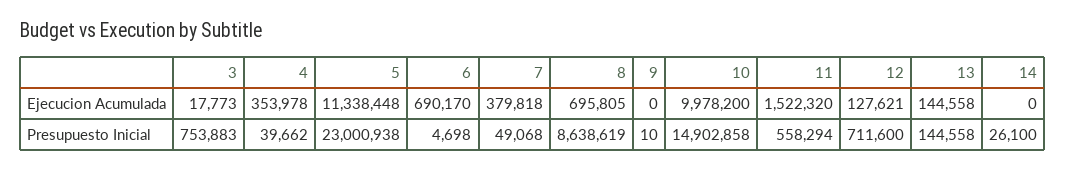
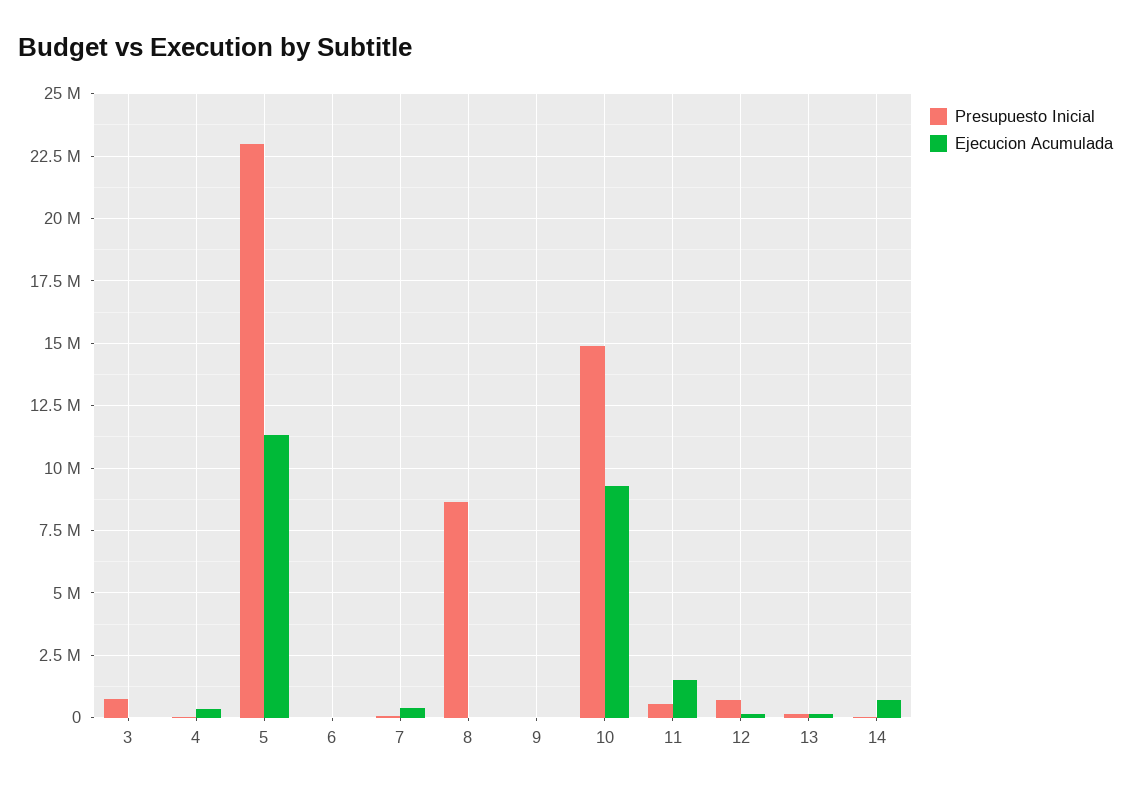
  {
    "Ejecucion Acumulada": {
      "3": 17773,
      "4": 353978,
      "5": 11338448,
-     "6": 690170,
+     "6": 0,
      "7": 379818,
-     "8": 695805,
+     "8": 0,
      "9": 0,
-     "10": 9978200,
+     "10": 9250000,
      "11": 1522320,
      "12": 127621,
      "13": 144558,
-     "14": 0
+     "14": 750000
    },
    "Presupuesto Inicial": {
      "3": 753883,
      "4": 39662,
      "5": 23000938,
      "6": 4698,
      "7": 49068,
      "8": 8638619,
      "9": 10,
      "10": 14902858,
      "11": 558294,
      "12": 711600,
      "13": 144558,
      "14": 26100
    }
  }

